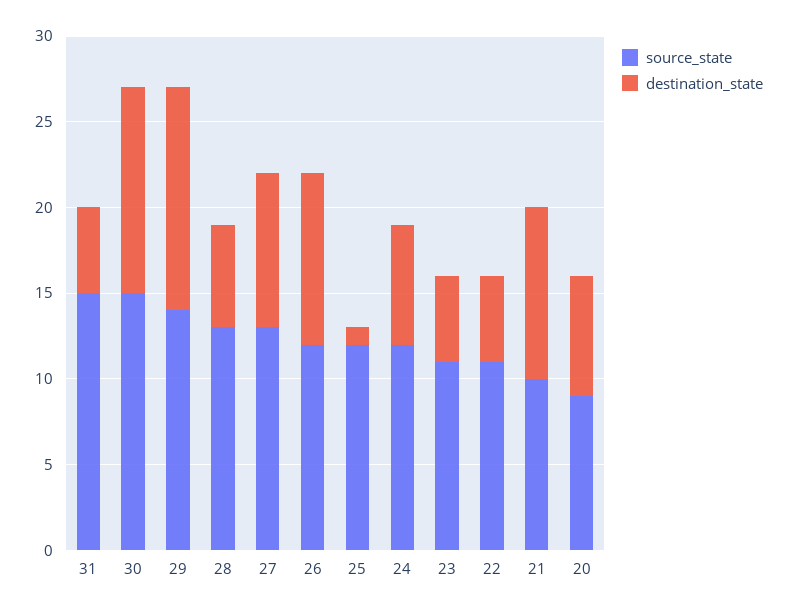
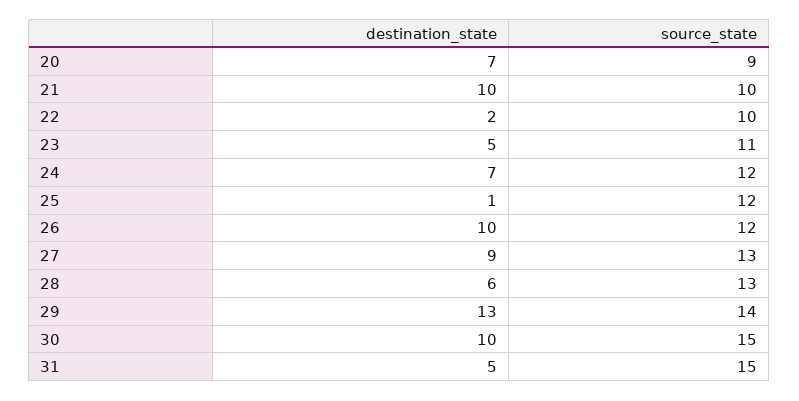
  {
    "source_state": {
      "31": 15,
      "30": 15,
      "29": 14,
      "28": 13,
      "27": 13,
      "26": 12,
      "25": 12,
      "24": 12,
      "23": 11,
-     "22": 11,
+     "22": 10,
      "21": 10,
      "20": 9
    },
    "destination_state": {
      "31": 5,
-     "30": 12,
+     "30": 10,
      "29": 13,
      "28": 6,
      "27": 9,
      "26": 10,
      "25": 1,
      "24": 7,
      "23": 5,
-     "22": 5,
+     "22": 2,
      "21": 10,
      "20": 7
    }
  }

